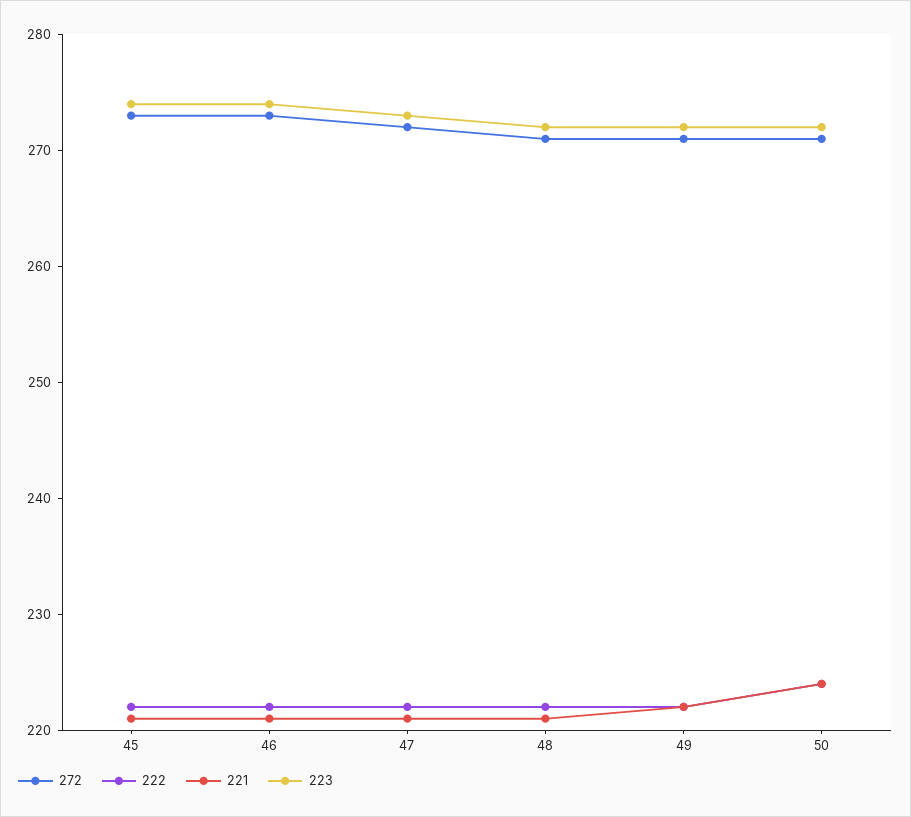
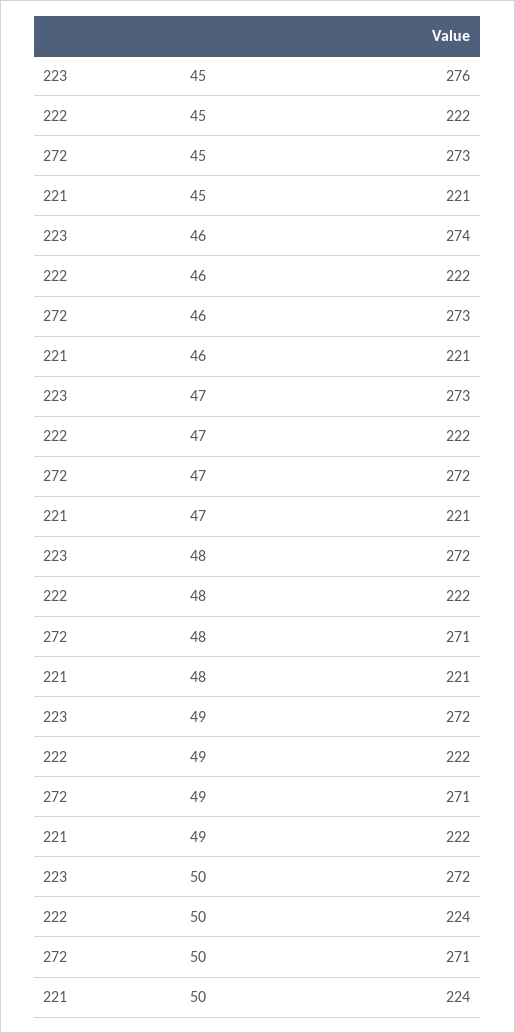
  {
    "272": {
      "45": 273,
      "46": 273,
      "47": 272,
      "48": 271,
      "49": 271,
      "50": 271
    },
    "222": {
      "45": 222,
      "46": 222,
      "47": 222,
      "48": 222,
      "49": 222,
      "50": 224
    },
    "221": {
      "45": 221,
      "46": 221,
      "47": 221,
      "48": 221,
      "49": 222,
      "50": 224
    },
    "223": {
-     "45": 274,
+     "45": 276,
      "46": 274,
      "47": 273,
      "48": 272,
      "49": 272,
      "50": 272
    }
  }

